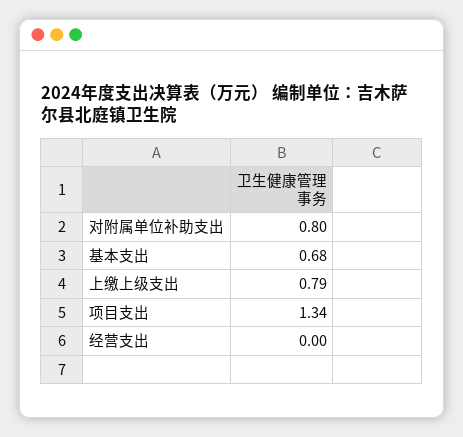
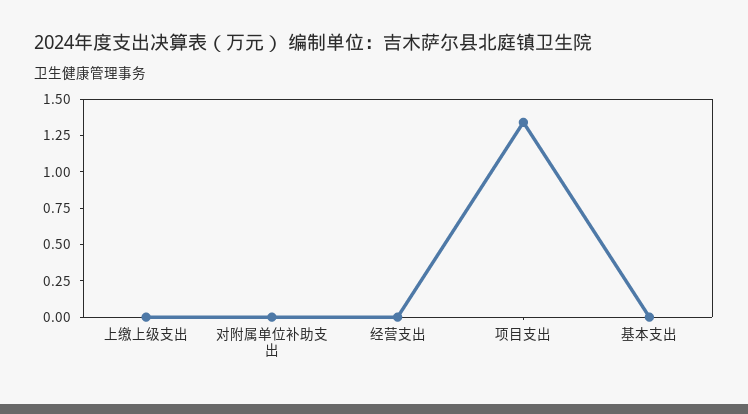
  {
-   "对附属单位补助支出": 0.8,
+   "对附属单位补助支出": 0,
-   "基本支出": 0.68,
+   "基本支出": 0,
-   "上缴上级支出": 0.79,
+   "上缴上级支出": 0,
    "项目支出": 1.34,
    "经营支出": 0
  }

